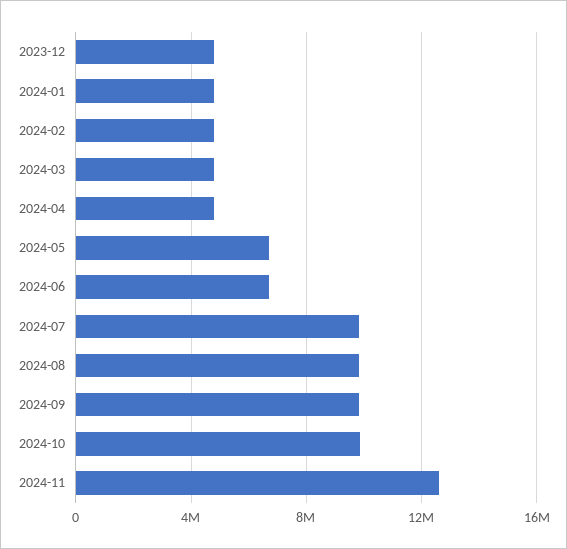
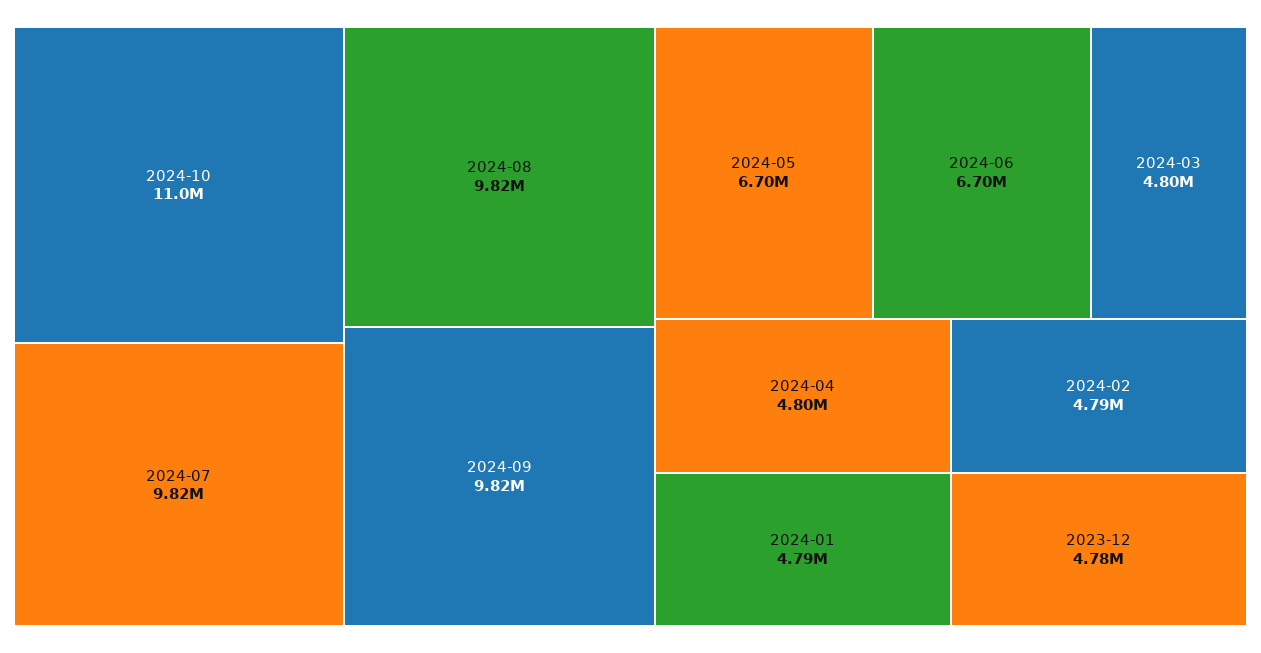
  {
    "2023-12": 4780000,
    "2024-01": 4790000,
    "2024-02": 4790000,
    "2024-03": 4800000,
    "2024-04": 4800000,
    "2024-05": 6700000,
    "2024-06": 6700000,
    "2024-07": 9820000,
    "2024-08": 9820000,
    "2024-09": 9820000,
-   "2024-10": 10000000,
+   "2024-10": 11000000
-   "2024-11": 12500000
  }

